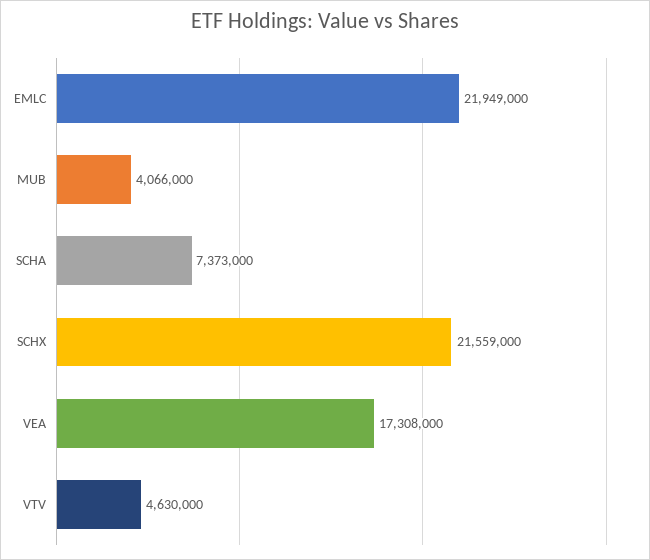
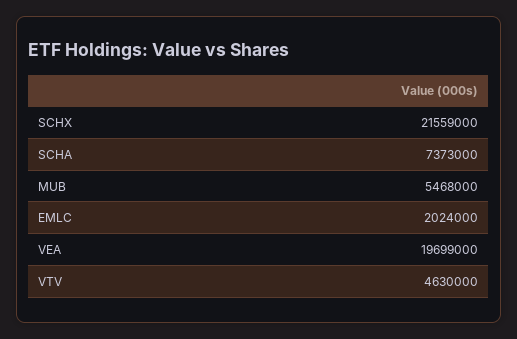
  {
-   "EMLC": 21949000,
+   "EMLC": 2024000,
-   "MUB": 4066000,
+   "MUB": 5468000,
    "SCHA": 7373000,
    "SCHX": 21559000,
-   "VEA": 17308000,
+   "VEA": 19699000,
    "VTV": 4630000
  }

